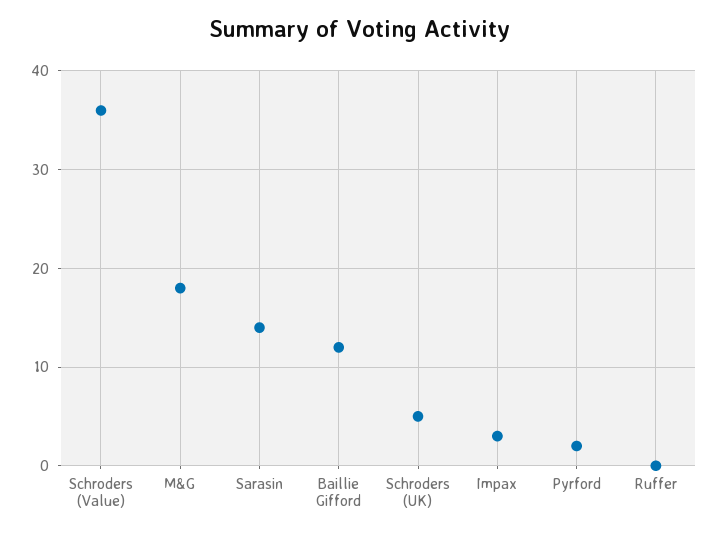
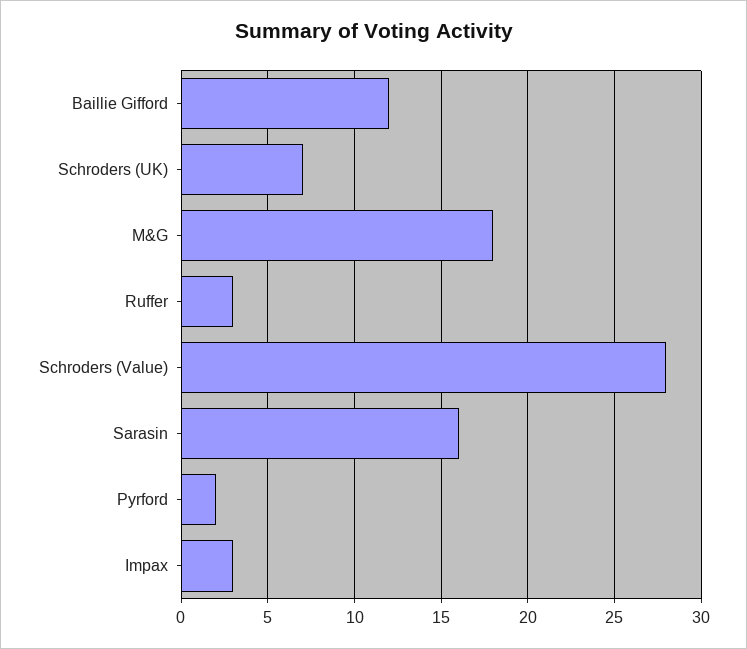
  {
-   "Schroders (Value)": 36,
+   "Schroders (Value)": 28,
    "M&G": 18,
-   "Sarasin": 14,
+   "Sarasin": 16,
    "Baillie Gifford": 12,
-   "Schroders (UK)": 5,
+   "Schroders (UK)": 7,
    "Impax": 3,
    "Pyrford": 2,
-   "Ruffer": 0
+   "Ruffer": 3
  }

